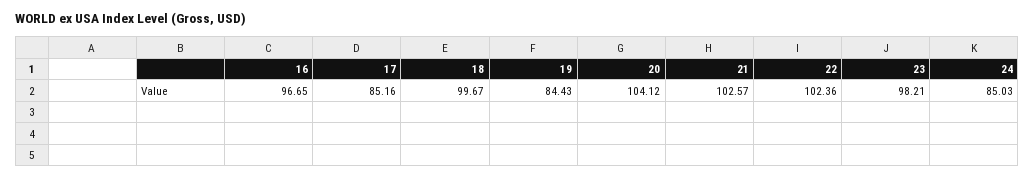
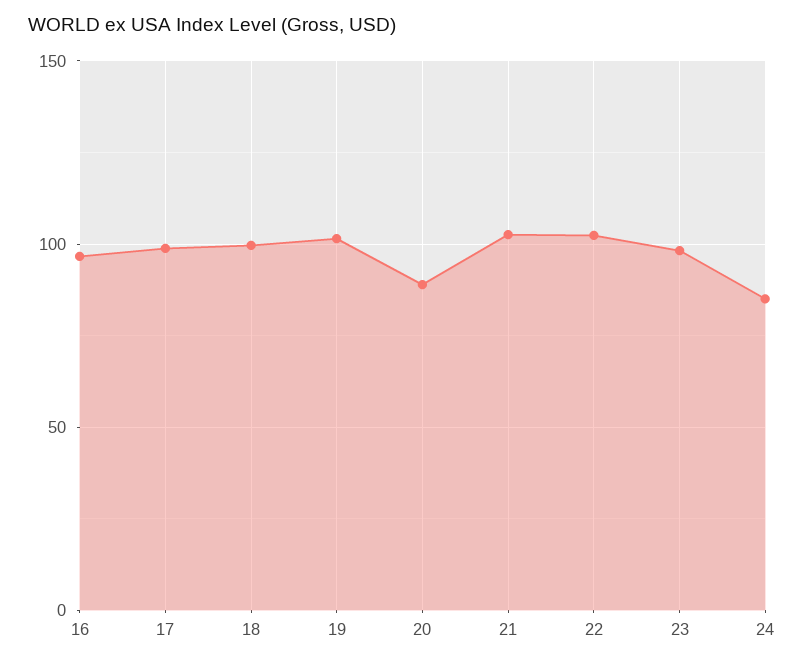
  {
    "16": 96.65,
-   "17": 85.16,
+   "17": 100,
    "18": 99.67,
-   "19": 84.43,
+   "19": 100,
-   "20": 104.12,
+   "20": 90,
    "21": 102.57,
    "22": 102.36,
    "23": 98.21,
    "24": 85.03
  }

